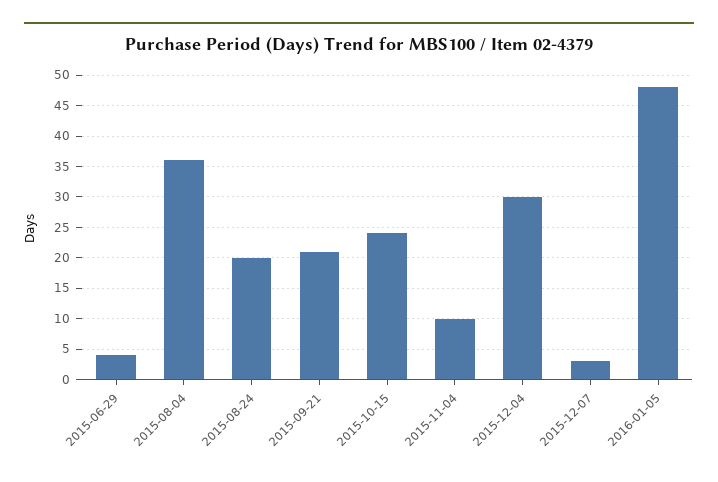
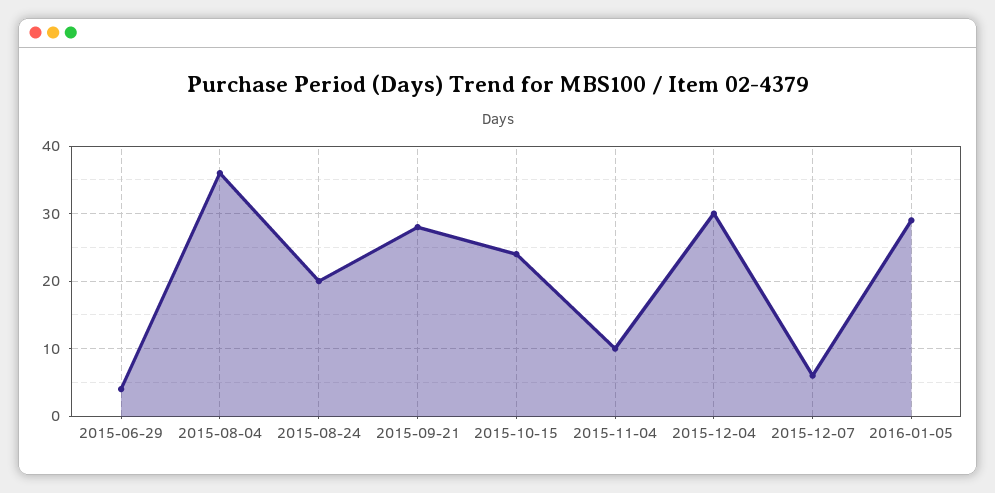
  {
    "2015-06-29": 4,
    "2015-08-04": 36,
    "2015-08-24": 20,
-   "2015-09-21": 21,
+   "2015-09-21": 28,
    "2015-10-15": 24,
    "2015-11-04": 10,
    "2015-12-04": 30,
-   "2015-12-07": 3,
+   "2015-12-07": 6,
-   "2016-01-05": 48
+   "2016-01-05": 29
  }

